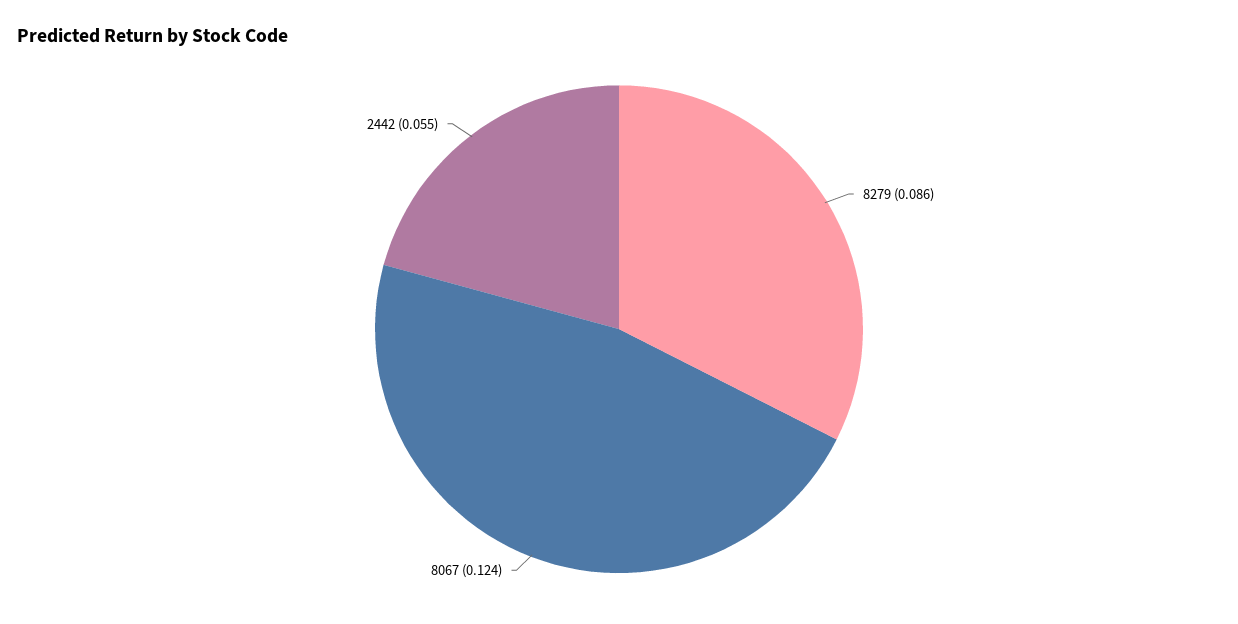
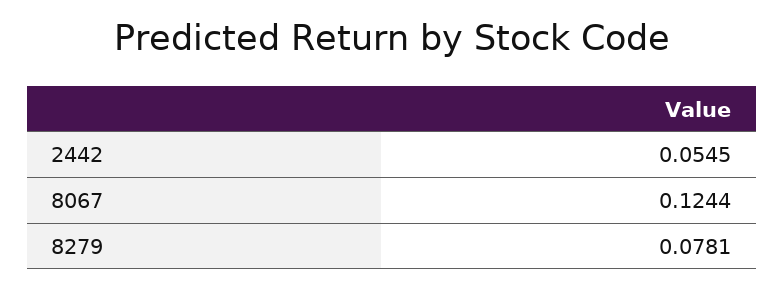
  {
-   "8279": 0.086,
+   "8279": 0.0781,
    "8067": 0.1244,
    "2442": 0.0545
  }

